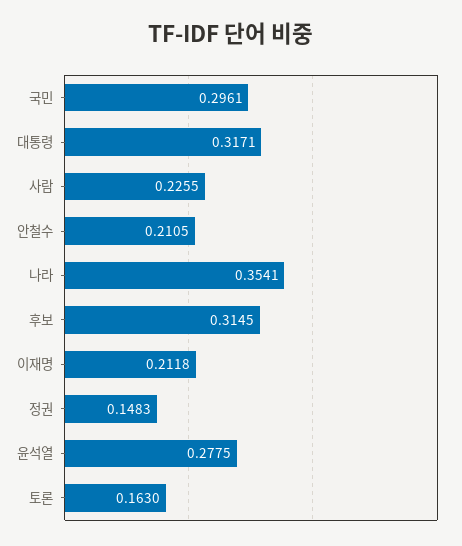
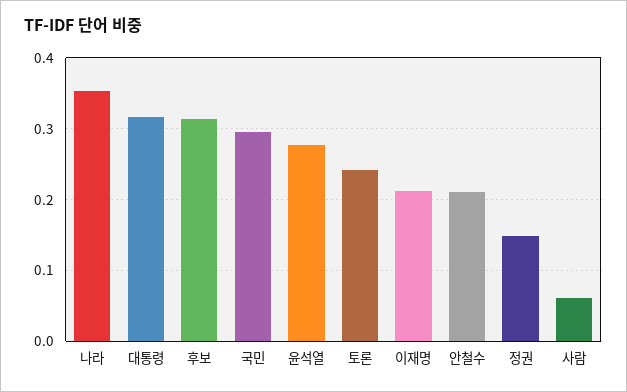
  {
    "국민": 0.2961,
    "대통령": 0.3171,
-   "사람": 0.2255,
+   "사람": 0.06,
    "안철수": 0.2105,
    "나라": 0.3541,
    "후보": 0.3145,
    "이재명": 0.2118,
    "정권": 0.1483,
    "윤석열": 0.2775,
-   "토론": 0.163
+   "토론": 0.24
  }

